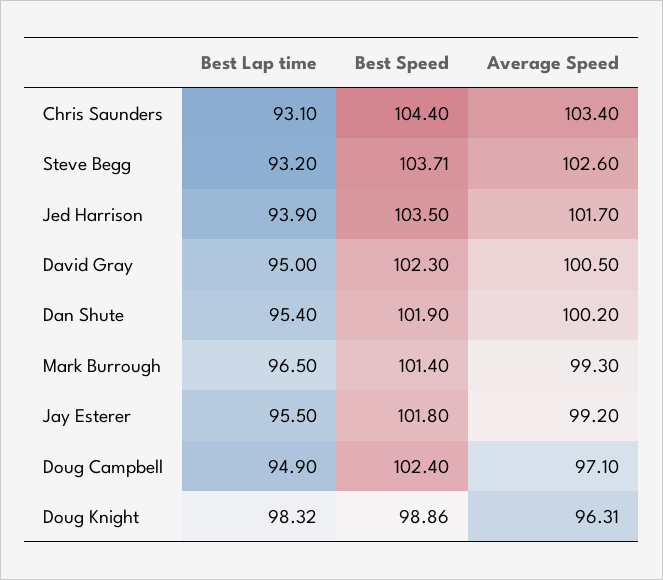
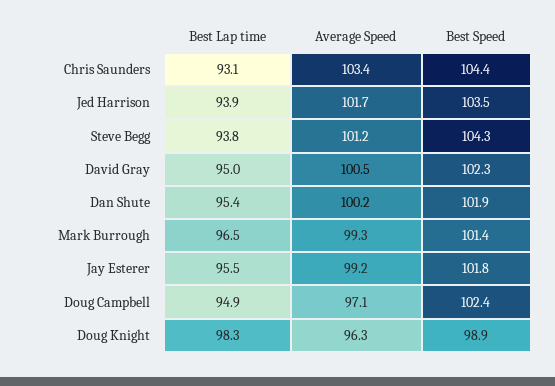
  {
    "Best Lap time": {
      "Chris Saunders": 93.1,
-     "Steve Begg": 93.2,
+     "Steve Begg": 93.8,
      "Jed Harrison": 93.9,
      "David Gray": 95,
      "Dan Shute": 95.4,
      "Mark Burrough": 96.5,
      "Jay Esterer": 95.5,
      "Doug Campbell": 94.9,
      "Doug Knight": 98.32
    },
    "Best Speed": {
      "Chris Saunders": 104.4,
-     "Steve Begg": 103.71,
+     "Steve Begg": 104.3,
      "Jed Harrison": 103.5,
      "David Gray": 102.3,
      "Dan Shute": 101.9,
      "Mark Burrough": 101.4,
      "Jay Esterer": 101.8,
      "Doug Campbell": 102.4,
      "Doug Knight": 98.86
    },
    "Average Speed": {
      "Chris Saunders": 103.4,
-     "Steve Begg": 102.6,
+     "Steve Begg": 101.2,
      "Jed Harrison": 101.7,
      "David Gray": 100.5,
      "Dan Shute": 100.2,
      "Mark Burrough": 99.3,
      "Jay Esterer": 99.2,
      "Doug Campbell": 97.1,
      "Doug Knight": 96.31
    }
  }

